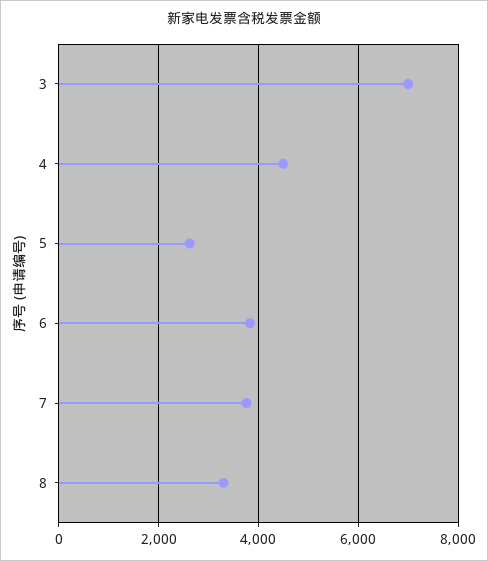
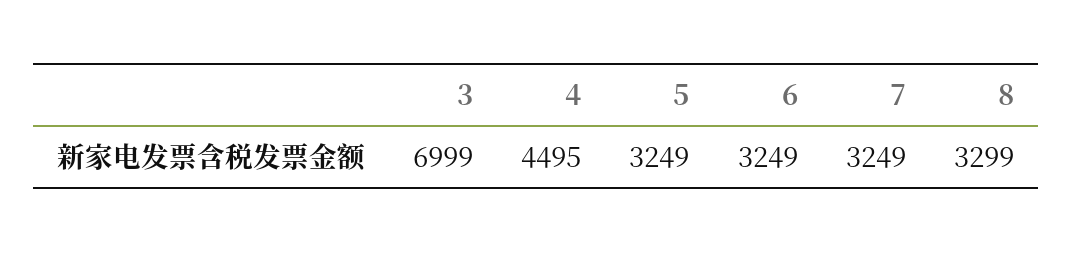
  {
    "3": 6999,
    "4": 4495,
-   "5": 2600,
+   "5": 3249,
-   "6": 3800,
+   "6": 3249,
-   "7": 3800,
+   "7": 3249,
    "8": 3299
  }

